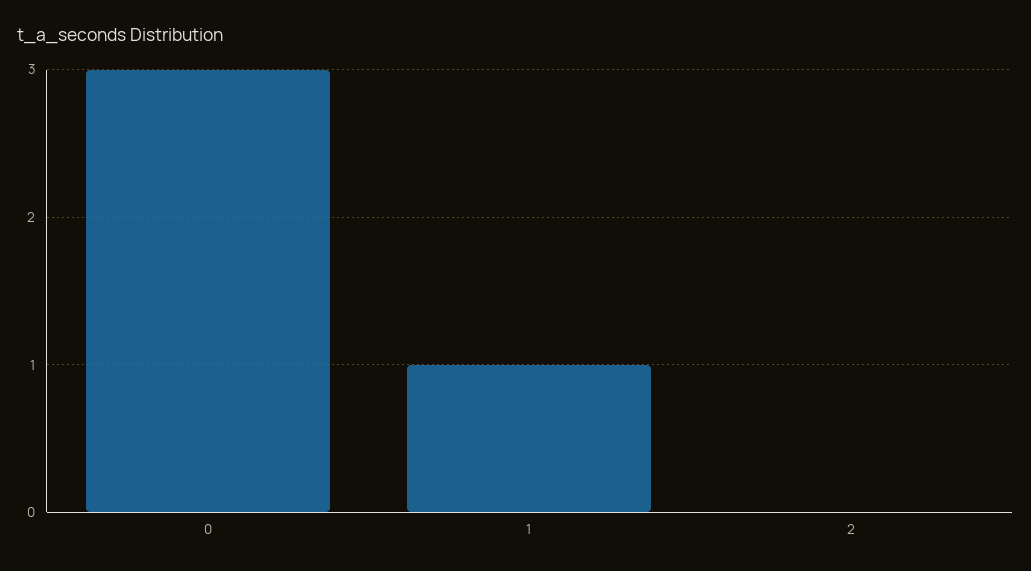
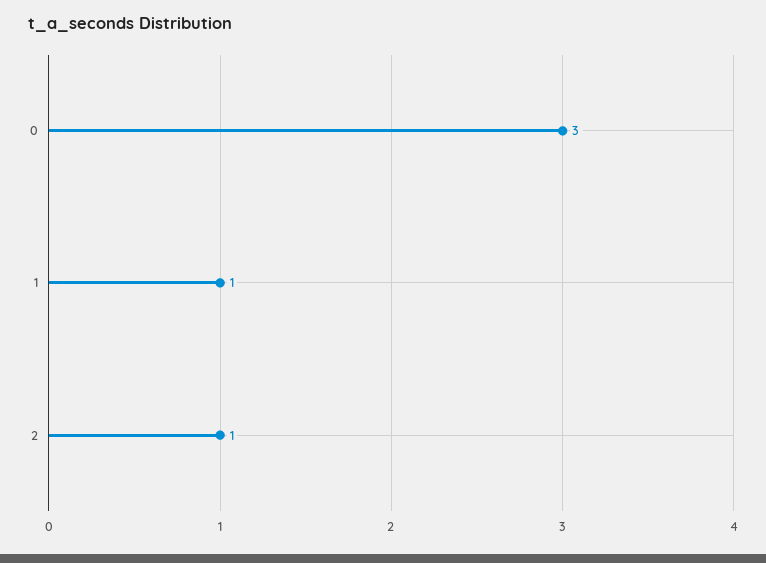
  {
    "0": 3,
    "1": 1,
-   "2": 0
+   "2": 1
  }

